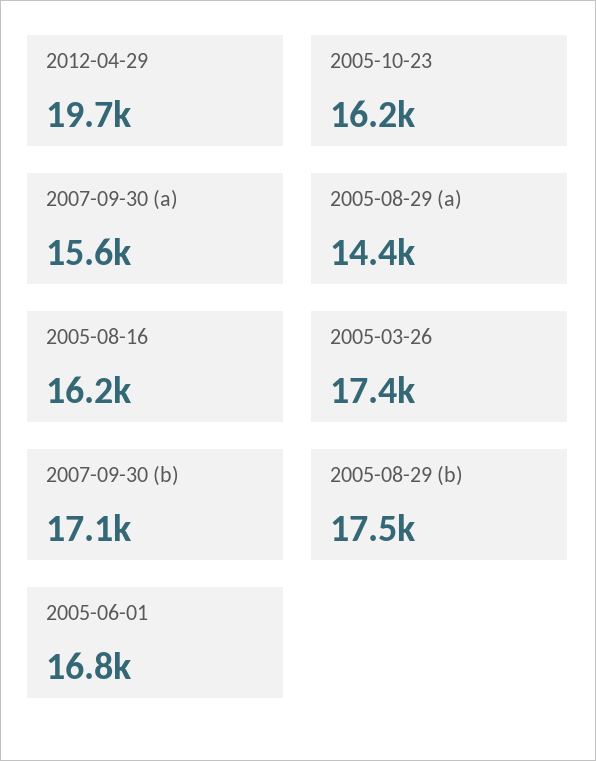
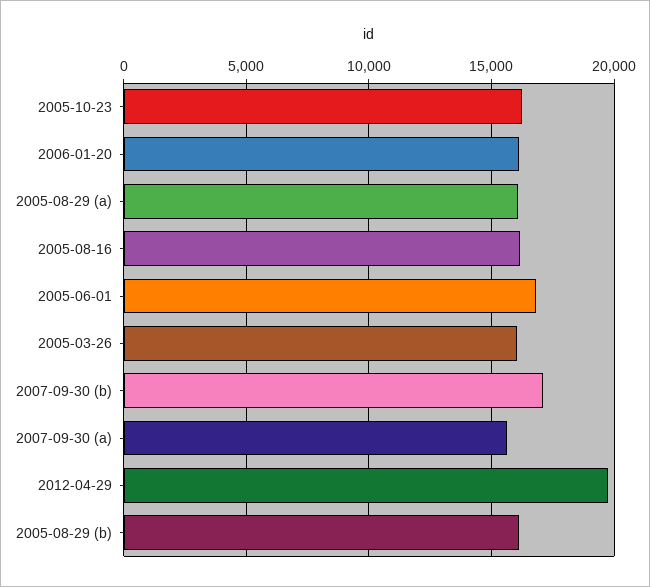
  {
    "2012-04-29": 19700,
    "2005-10-23": 16200,
    "2007-09-30 (a)": 15600,
-   "2005-08-29 (a)": 14400,
+   "2005-08-29 (a)": 16000,
    "2005-08-16": 16200,
-   "2005-03-26": 17400,
+   "2005-03-26": 16000,
    "2007-09-30 (b)": 17100,
-   "2005-08-29 (b)": 17500,
+   "2005-08-29 (b)": 16000,
-   "2005-06-01": 16800
+   "2005-06-01": 16800,
+   "2006-01-20": 16000
  }

